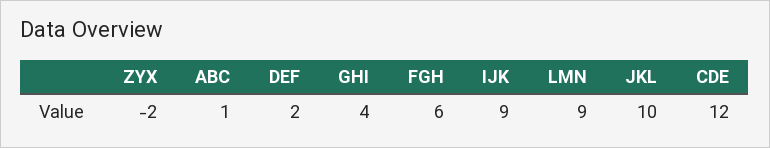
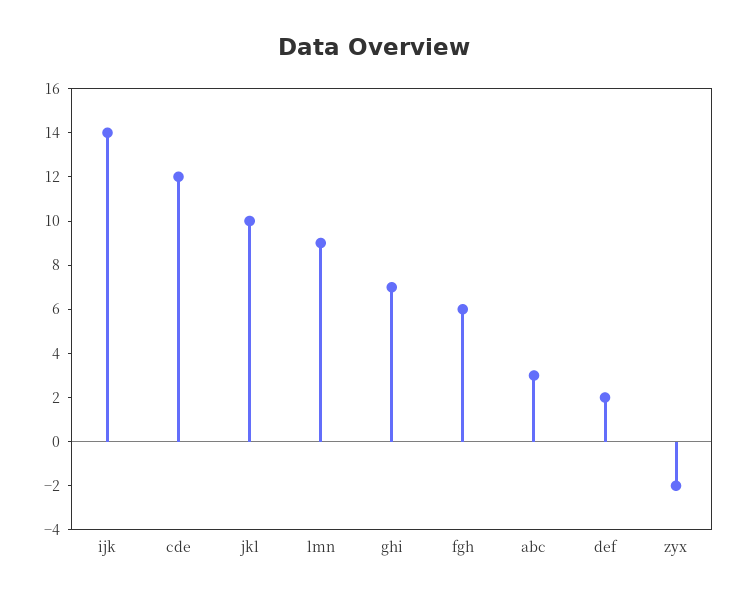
  {
    "ZYX": -2,
-   "ABC": 1,
+   "ABC": 3,
    "DEF": 2,
-   "GHI": 4,
+   "GHI": 7,
    "FGH": 6,
-   "IJK": 9,
+   "IJK": 14,
    "LMN": 9,
    "JKL": 10,
    "CDE": 12
  }

